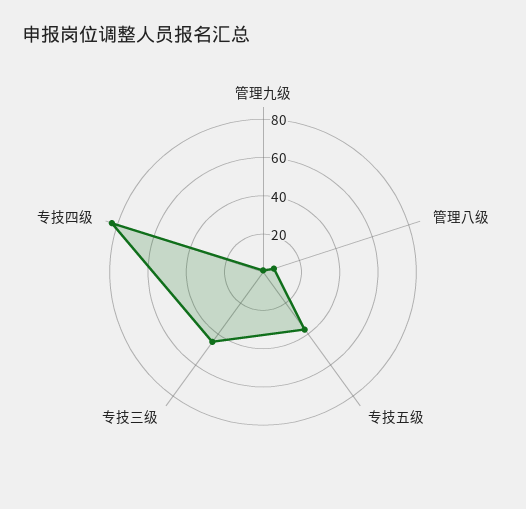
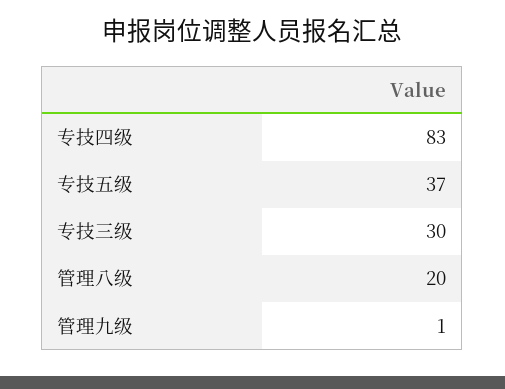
  {
    "管理九级": 1,
-   "管理八级": 5,
+   "管理八级": 20,
    "专技五级": 37,
-   "专技三级": 45,
+   "专技三级": 30,
    "专技四级": 83
  }

